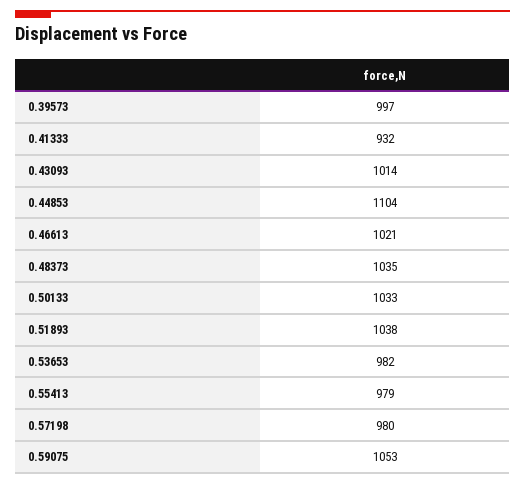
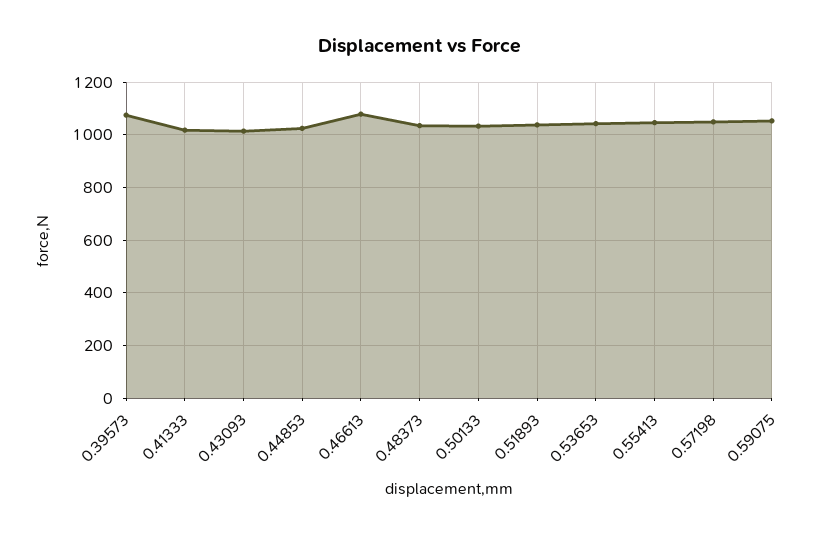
  {
-   "0.39573": 997,
+   "0.39573": 1075,
-   "0.41333": 932,
+   "0.41333": 1025,
    "0.43093": 1014,
-   "0.44853": 1104,
+   "0.44853": 1025,
-   "0.46613": 1021,
+   "0.46613": 1075,
    "0.48373": 1035,
    "0.50133": 1033,
    "0.51893": 1038,
-   "0.53653": 982,
+   "0.53653": 1050,
-   "0.55413": 979,
+   "0.55413": 1050,
-   "0.57198": 980,
+   "0.57198": 1050,
    "0.59075": 1053
  }

